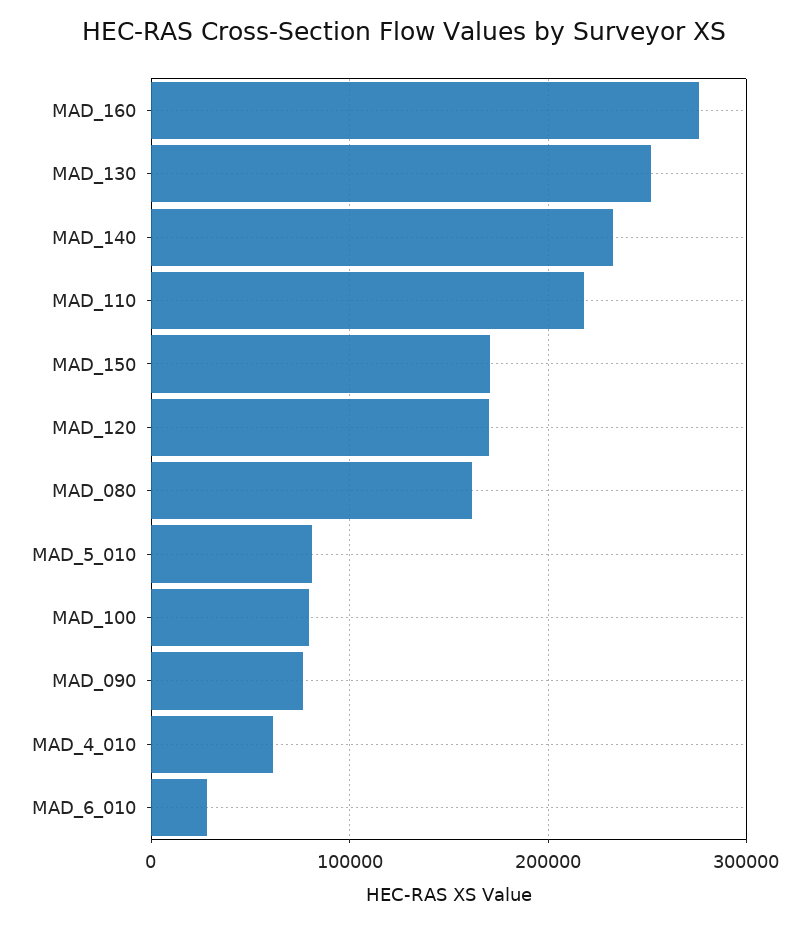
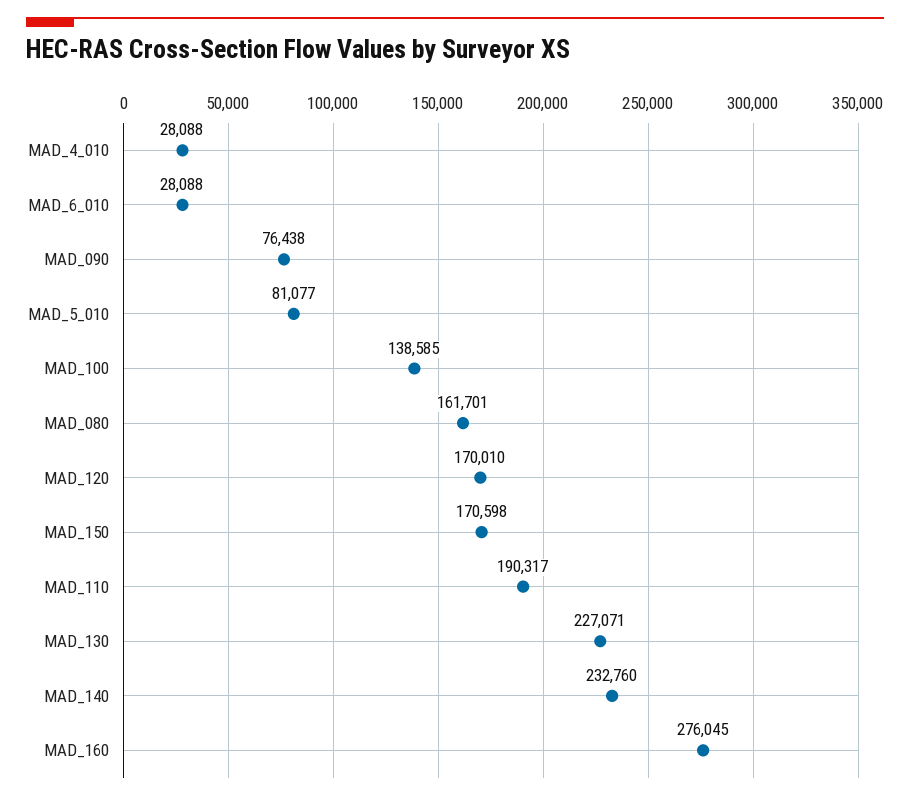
  {
    "MAD_160": 276045,
-   "MAD_130": 250000,
+   "MAD_130": 227071,
    "MAD_140": 232760,
-   "MAD_110": 220000,
+   "MAD_110": 190317,
    "MAD_150": 170598,
    "MAD_120": 170010,
    "MAD_080": 161701,
    "MAD_5_010": 81077,
-   "MAD_100": 80000,
+   "MAD_100": 138585,
    "MAD_090": 76438,
-   "MAD_4_010": 60000,
+   "MAD_4_010": 28088,
    "MAD_6_010": 28088
  }

